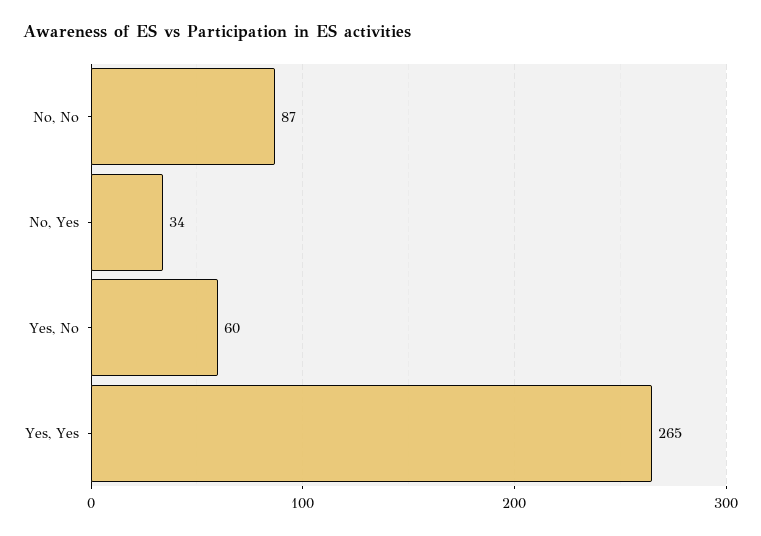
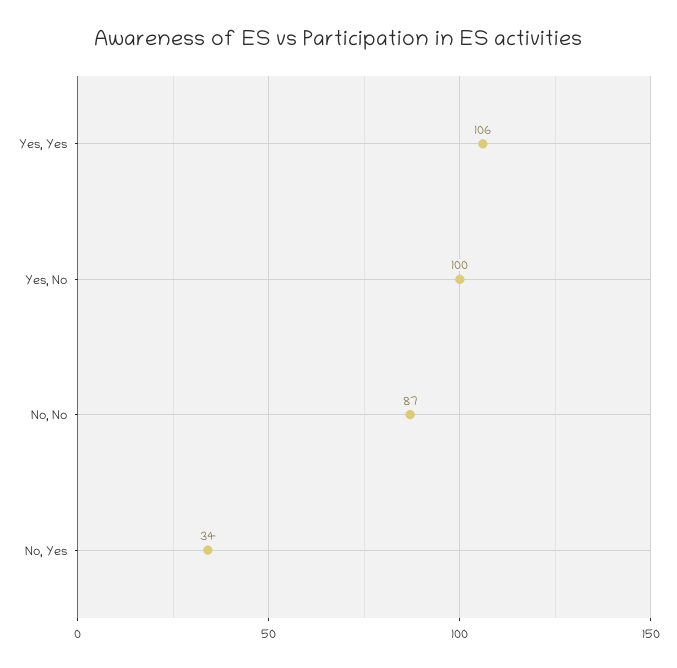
  {
    "No, No": 87,
    "No, Yes": 34,
-   "Yes, No": 60,
+   "Yes, No": 100,
-   "Yes, Yes": 265
+   "Yes, Yes": 106
  }

